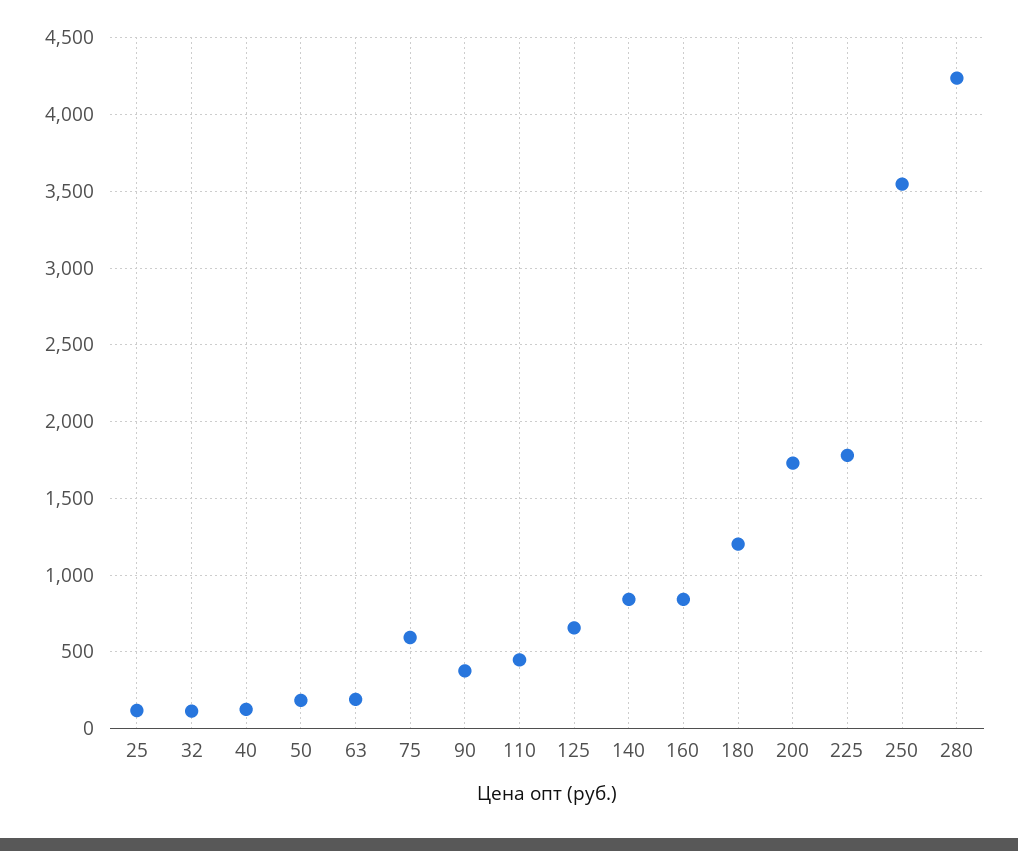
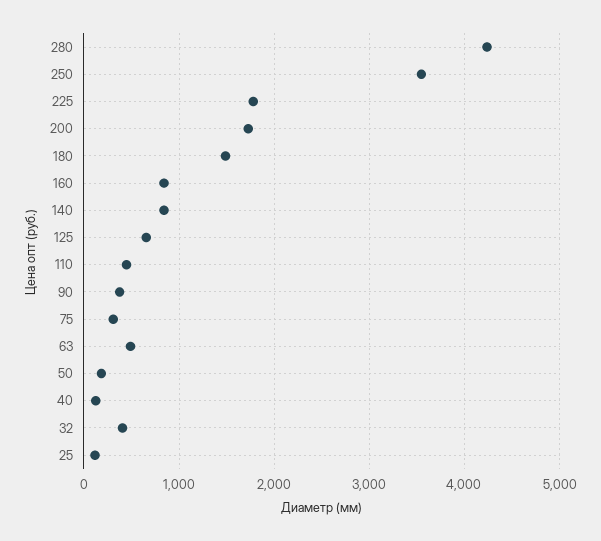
  {
    "25": 100,
-   "32": 100,
+   "32": 400,
    "40": 100,
    "50": 200,
-   "63": 200,
+   "63": 500,
-   "75": 600,
+   "75": 300,
    "90": 400,
    "110": 450,
    "125": 650,
    "140": 850,
    "160": 850,
-   "180": 1200,
+   "180": 1500,
    "200": 1750,
    "225": 1800,
    "250": 3550,
    "280": 4250
  }

